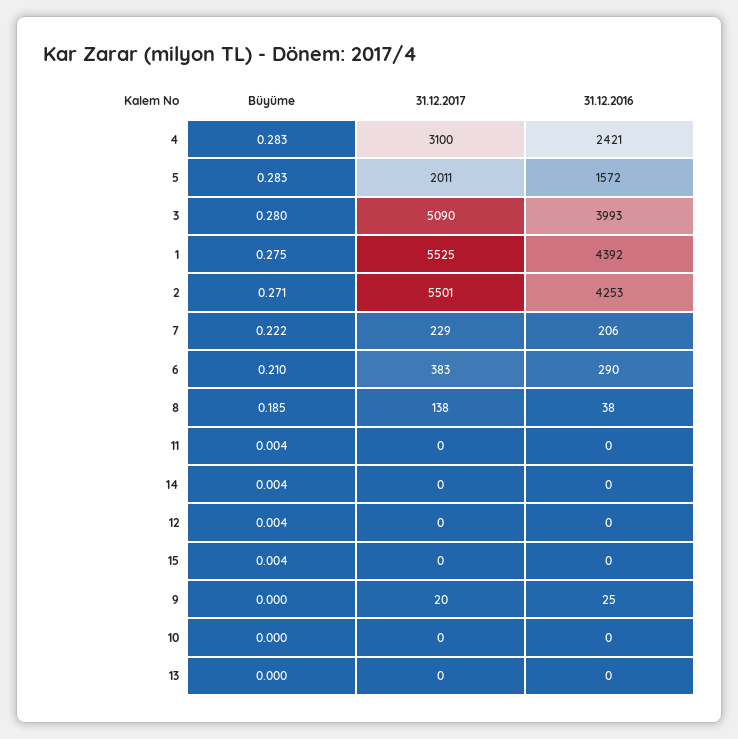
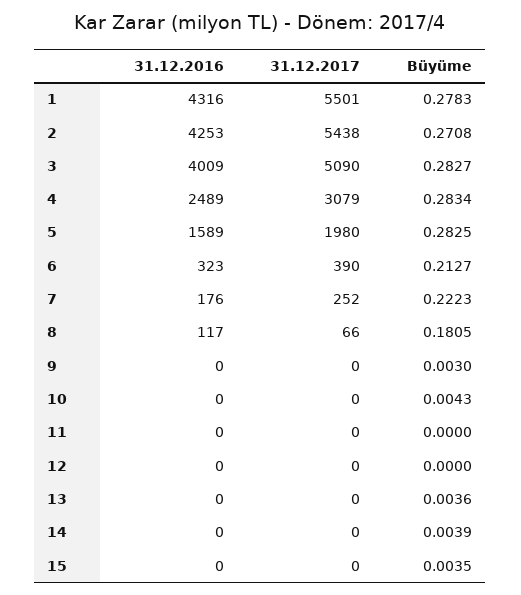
  {
    "Büyüme": {
      "4": 0.2834,
      "5": 0.2825,
-     "3": 0.28,
+     "3": 0.2827,
-     "1": 0.275,
+     "1": 0.2783,
      "2": 0.2708,
      "7": 0.2223,
-     "6": 0.21,
+     "6": 0.2127,
-     "8": 0.185,
+     "8": 0.1805,
-     "11": 0.004,
+     "11": 0,
      "14": 0.0039,
-     "12": 0.004,
+     "12": 0,
      "15": 0.0035,
-     "9": 0,
+     "9": 0.003,
-     "10": 0,
+     "10": 0.0043,
-     "13": 0
+     "13": 0.0036
    },
    "31.12.2017": {
-     "4": 3100,
+     "4": 3079,
-     "5": 2011,
+     "5": 1980,
      "3": 5090,
-     "1": 5525,
+     "1": 5501,
-     "2": 5501,
+     "2": 5438,
-     "7": 229,
+     "7": 252,
-     "6": 383,
+     "6": 390,
-     "8": 138,
+     "8": 66,
      "11": 0,
      "14": 0,
      "12": 0,
      "15": 0,
-     "9": 20,
+     "9": 0,
      "10": 0,
      "13": 0
    },
    "31.12.2016": {
-     "4": 2421,
+     "4": 2489,
-     "5": 1572,
+     "5": 1589,
-     "3": 3993,
+     "3": 4009,
-     "1": 4392,
+     "1": 4316,
      "2": 4253,
-     "7": 206,
+     "7": 176,
-     "6": 290,
+     "6": 323,
-     "8": 38,
+     "8": 117,
      "11": 0,
      "14": 0,
      "12": 0,
      "15": 0,
-     "9": 25,
+     "9": 0,
      "10": 0,
      "13": 0
    }
  }

